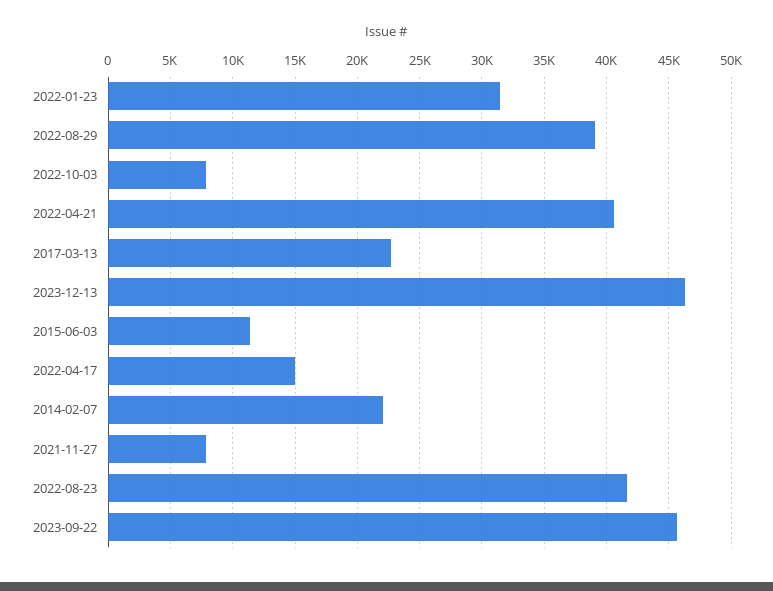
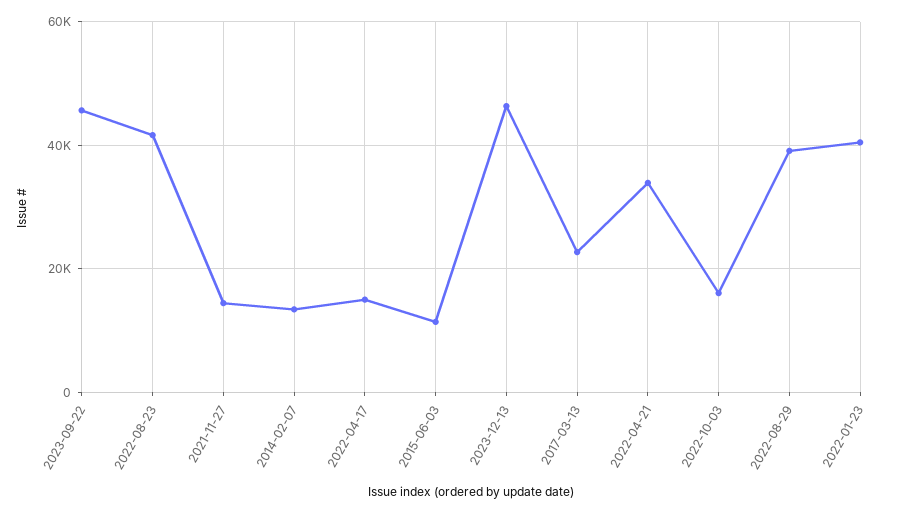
  {
-   "2022-01-23": 31500,
+   "2022-01-23": 40000,
    "2022-08-29": 39000,
-   "2022-10-03": 8000,
+   "2022-10-03": 16000,
-   "2022-04-21": 40500,
+   "2022-04-21": 34000,
    "2017-03-13": 22500,
    "2023-12-13": 46500,
    "2015-06-03": 11500,
    "2022-04-17": 15000,
-   "2014-02-07": 22000,
+   "2014-02-07": 14000,
-   "2021-11-27": 8000,
+   "2021-11-27": 14000,
    "2022-08-23": 41500,
    "2023-09-22": 45500
  }

